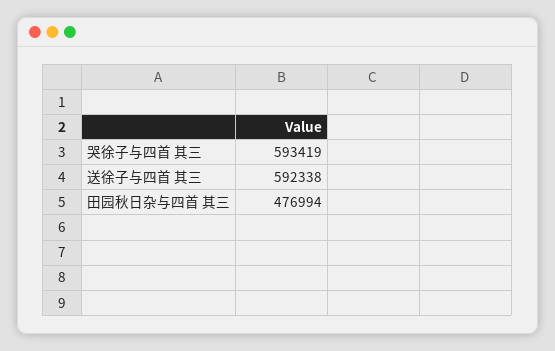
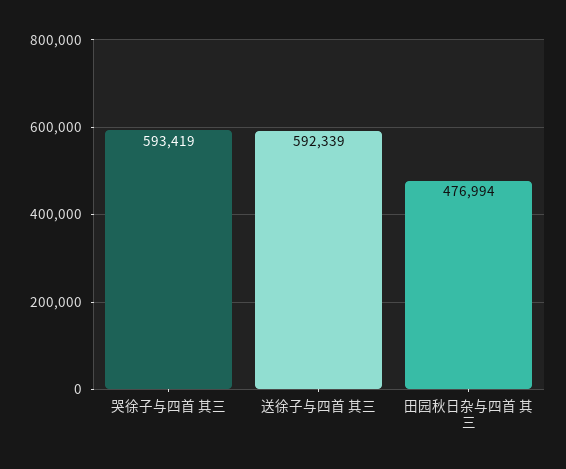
  {
    "哭徐子与四首 其三": 593419,
-   "送徐子与四首 其三": 592338,
+   "送徐子与四首 其三": 592339,
    "田园秋日杂与四首 其三": 476994
  }

